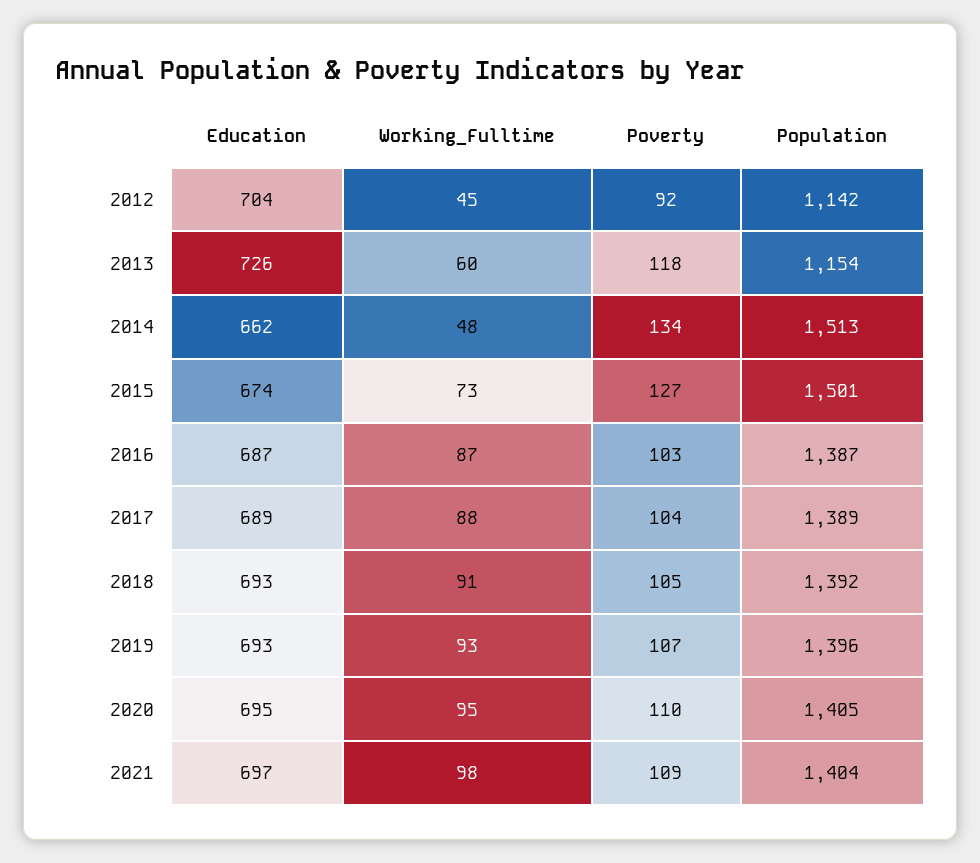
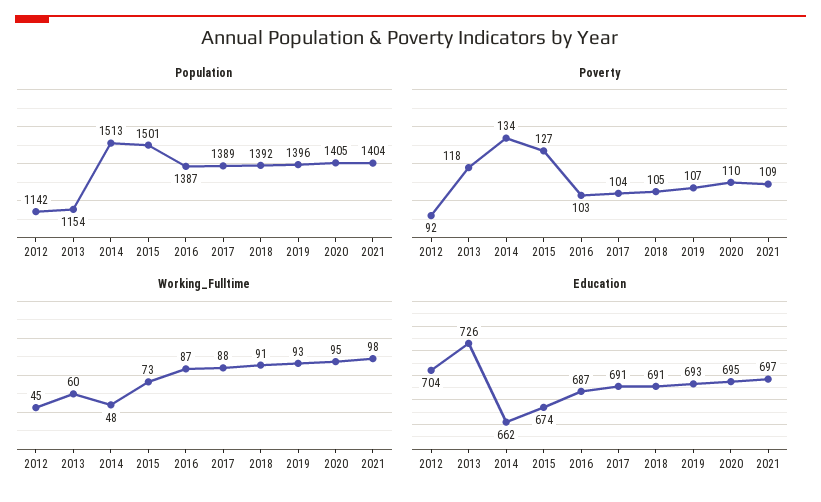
  {
    "Education": {
      "2012": 704,
      "2013": 726,
      "2014": 662,
      "2015": 674,
      "2016": 687,
-     "2017": 689,
+     "2017": 691,
-     "2018": 693,
+     "2018": 691,
      "2019": 693,
      "2020": 695,
      "2021": 697
    },
    "Working_Fulltime": {
      "2012": 45,
      "2013": 60,
      "2014": 48,
      "2015": 73,
      "2016": 87,
      "2017": 88,
      "2018": 91,
      "2019": 93,
      "2020": 95,
      "2021": 98
    },
    "Poverty": {
      "2012": 92,
      "2013": 118,
      "2014": 134,
      "2015": 127,
      "2016": 103,
      "2017": 104,
      "2018": 105,
      "2019": 107,
      "2020": 110,
      "2021": 109
    },
    "Population": {
      "2012": 1142,
      "2013": 1154,
      "2014": 1513,
      "2015": 1501,
      "2016": 1387,
      "2017": 1389,
      "2018": 1392,
      "2019": 1396,
      "2020": 1405,
      "2021": 1404
    }
  }

